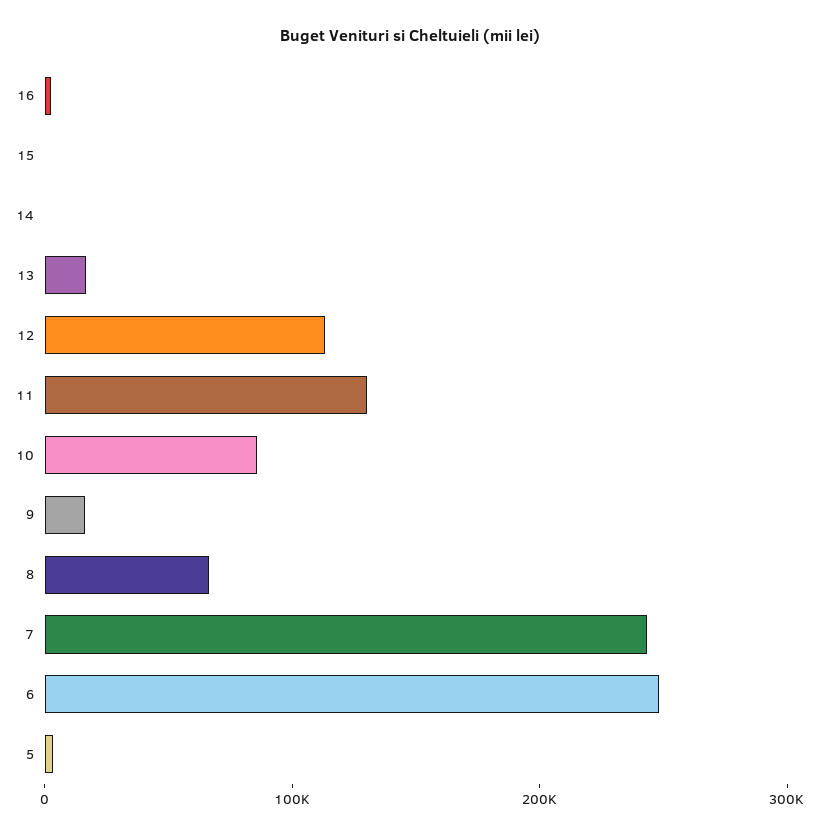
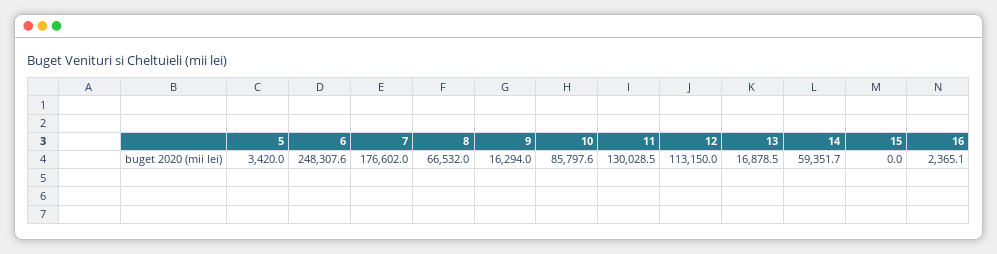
  {
    "16": 2365.1,
    "15": 0,
-   "14": 0,
+   "14": 59351.7,
    "13": 16878.5,
    "12": 113150,
    "11": 130028.5,
    "10": 85797.6,
    "9": 16294,
    "8": 66532,
-   "7": 240000,
+   "7": 176602,
    "6": 248307.6,
    "5": 3420
  }

